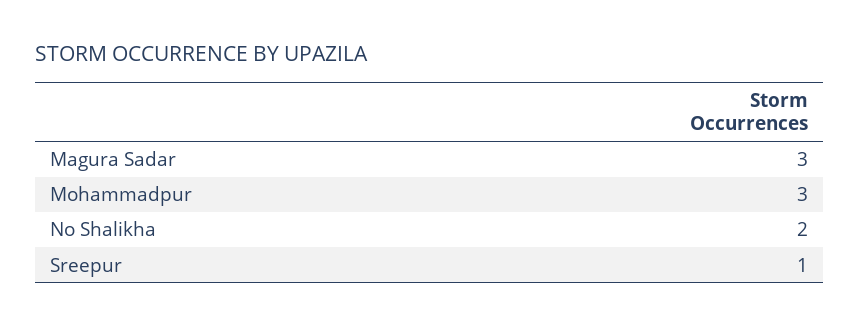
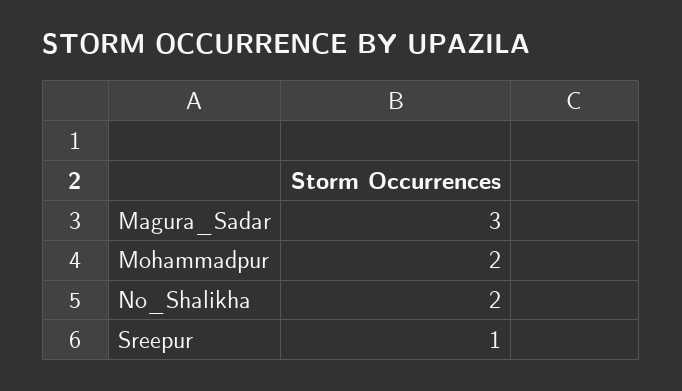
  {
    "Magura Sadar": 3,
-   "Mohammadpur": 3,
+   "Mohammadpur": 2,
    "No Shalikha": 2,
    "Sreepur": 1
  }

